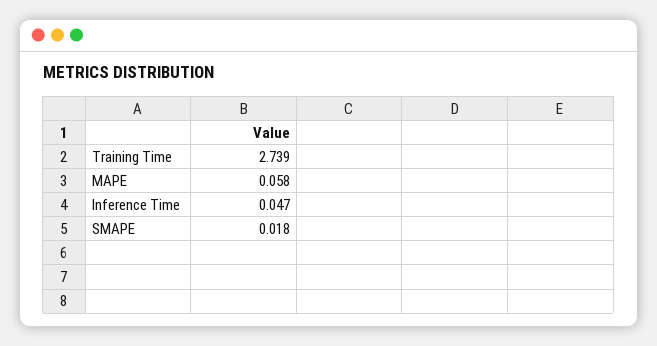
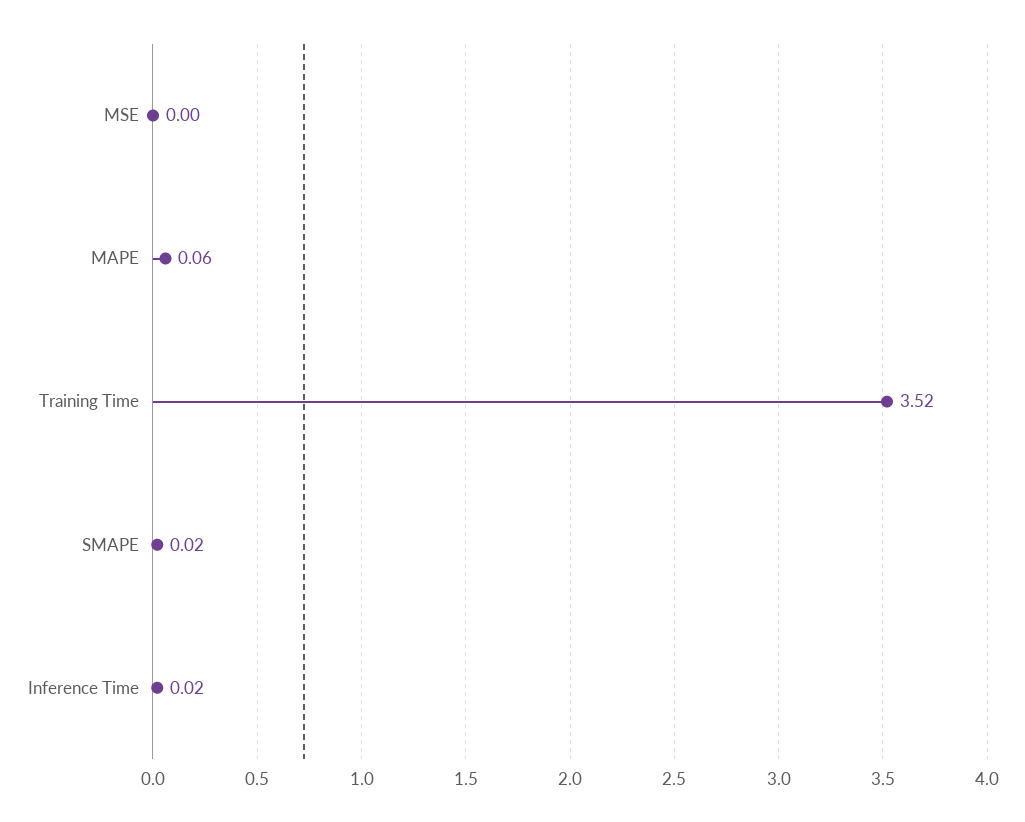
  {
-   "Training Time": 2.739,
+   "Training Time": 3.52,
    "MAPE": 0.058,
-   "Inference Time": 0.047,
+   "Inference Time": 0.02,
-   "SMAPE": 0.018
+   "SMAPE": 0.018,
+   "MSE": 0
  }

